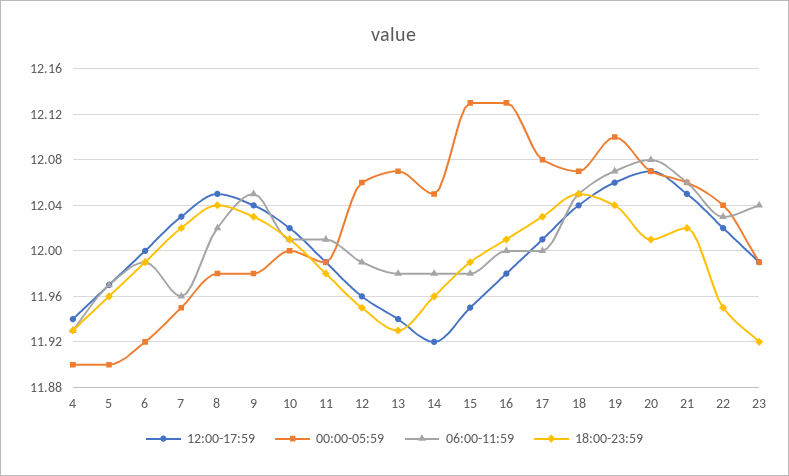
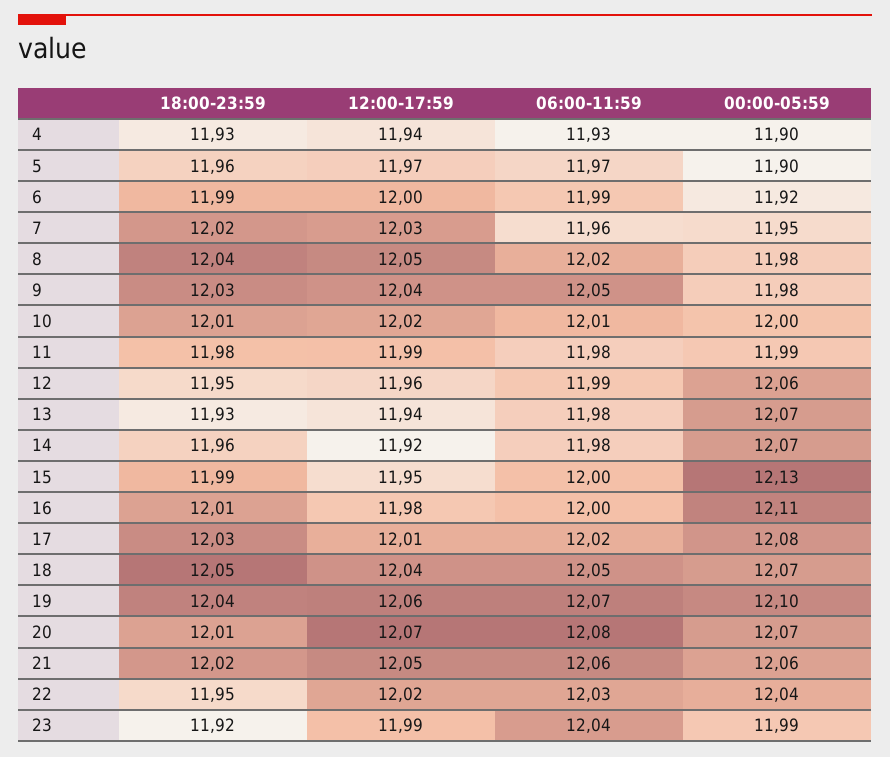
  {
    "12:00-17:59": {
      "4": 11.94,
      "5": 11.97,
      "6": 12,
      "7": 12.03,
      "8": 12.05,
      "9": 12.04,
      "10": 12.02,
      "11": 11.99,
      "12": 11.96,
      "13": 11.94,
      "14": 11.92,
      "15": 11.95,
      "16": 11.98,
      "17": 12.01,
      "18": 12.04,
      "19": 12.06,
      "20": 12.07,
      "21": 12.05,
      "22": 12.02,
      "23": 11.99
    },
    "00:00-05:59": {
      "4": 11.9,
      "5": 11.9,
      "6": 11.92,
      "7": 11.95,
      "8": 11.98,
      "9": 11.98,
      "10": 12,
      "11": 11.99,
      "12": 12.06,
      "13": 12.07,
-     "14": 12.05,
+     "14": 12.07,
      "15": 12.13,
-     "16": 12.13,
+     "16": 12.11,
      "17": 12.08,
      "18": 12.07,
      "19": 12.1,
      "20": 12.07,
      "21": 12.06,
      "22": 12.04,
      "23": 11.99
    },
    "06:00-11:59": {
      "4": 11.93,
      "5": 11.97,
      "6": 11.99,
      "7": 11.96,
      "8": 12.02,
      "9": 12.05,
      "10": 12.01,
-     "11": 12.01,
+     "11": 11.98,
      "12": 11.99,
      "13": 11.98,
      "14": 11.98,
-     "15": 11.98,
+     "15": 12,
      "16": 12,
-     "17": 12,
+     "17": 12.02,
      "18": 12.05,
      "19": 12.07,
      "20": 12.08,
      "21": 12.06,
      "22": 12.03,
      "23": 12.04
    },
    "18:00-23:59": {
      "4": 11.93,
      "5": 11.96,
      "6": 11.99,
      "7": 12.02,
      "8": 12.04,
      "9": 12.03,
      "10": 12.01,
      "11": 11.98,
      "12": 11.95,
      "13": 11.93,
      "14": 11.96,
      "15": 11.99,
      "16": 12.01,
      "17": 12.03,
      "18": 12.05,
      "19": 12.04,
      "20": 12.01,
      "21": 12.02,
      "22": 11.95,
      "23": 11.92
    }
  }

